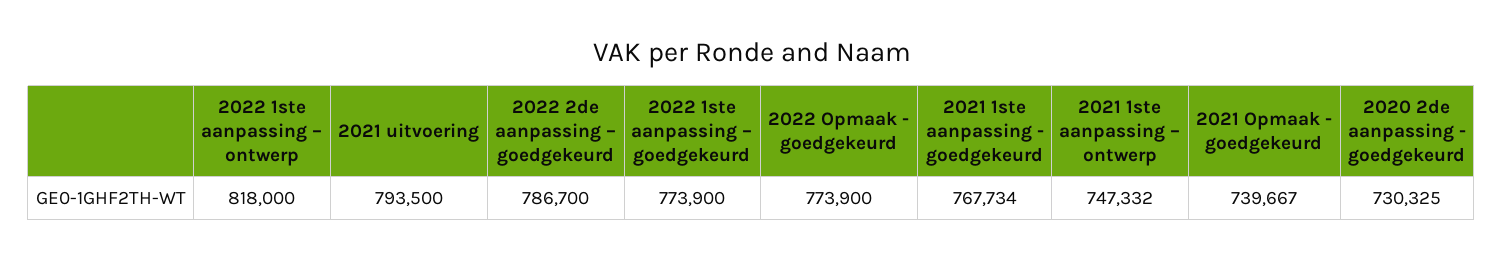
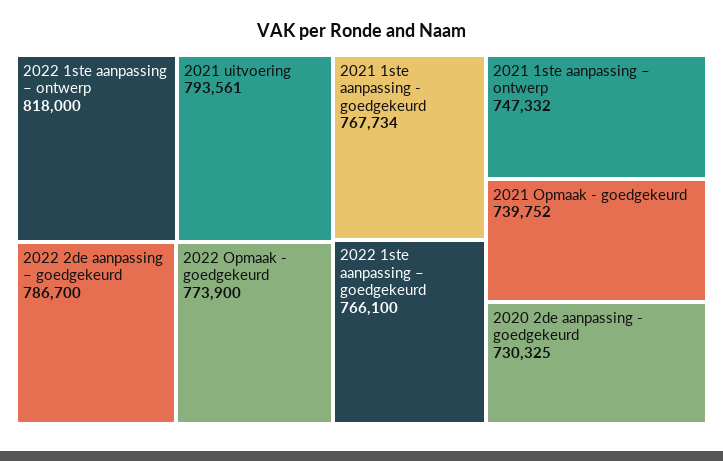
  {
    "2022 1ste aanpassing – ontwerp": 818000,
-   "2021 uitvoering": 793500,
+   "2021 uitvoering": 793561,
    "2022 2de aanpassing – goedgekeurd": 786700,
-   "2022 1ste aanpassing – goedgekeurd": 773900,
+   "2022 1ste aanpassing – goedgekeurd": 766100,
    "2022 Opmaak - goedgekeurd": 773900,
    "2021 1ste aanpassing - goedgekeurd": 767734,
    "2021 1ste aanpassing – ontwerp": 747332,
-   "2021 Opmaak - goedgekeurd": 739667,
+   "2021 Opmaak - goedgekeurd": 739752,
    "2020 2de aanpassing - goedgekeurd": 730325
  }

